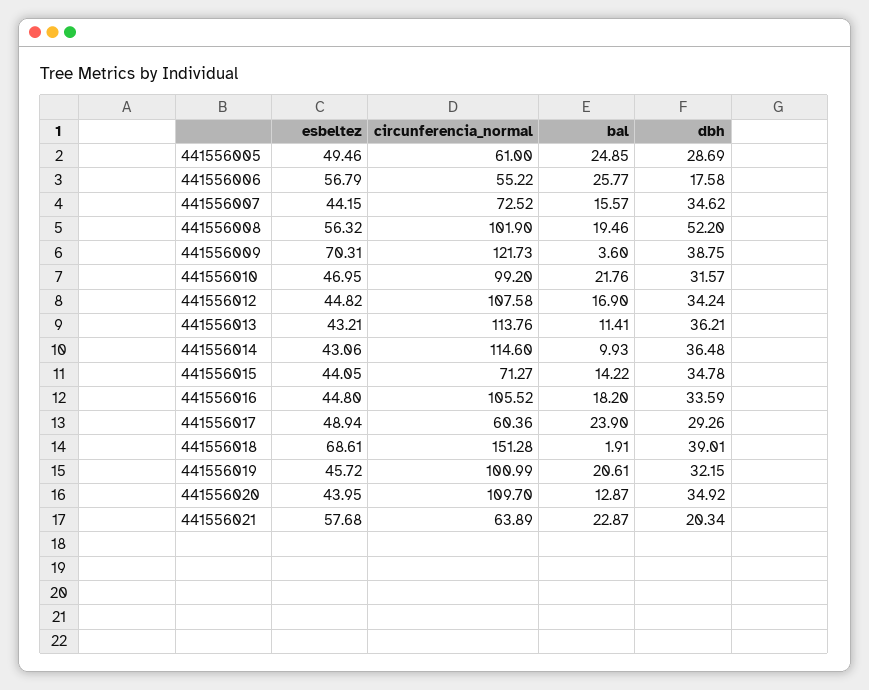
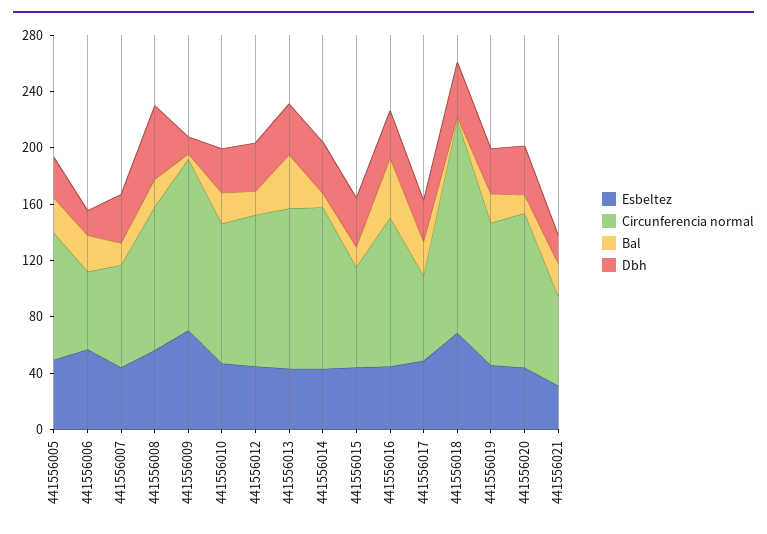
  {
    "esbeltez": {
      "441556005": 49.46,
      "441556006": 56.79,
      "441556007": 44.15,
      "441556008": 56.32,
      "441556009": 70.31,
      "441556010": 46.95,
      "441556012": 44.82,
      "441556013": 43.21,
      "441556014": 43.06,
      "441556015": 44.05,
      "441556016": 44.8,
      "441556017": 48.94,
      "441556018": 68.61,
      "441556019": 45.72,
      "441556020": 43.95,
-     "441556021": 57.68
+     "441556021": 30
    },
    "circunferencia_normal": {
-     "441556005": 61,
+     "441556005": 90,
      "441556006": 55.22,
      "441556007": 72.52,
      "441556008": 101.9,
      "441556009": 121.73,
      "441556010": 99.2,
      "441556012": 107.58,
      "441556013": 113.76,
      "441556014": 114.6,
      "441556015": 71.27,
      "441556016": 105.52,
      "441556017": 60.36,
      "441556018": 151.28,
      "441556019": 100.99,
      "441556020": 109.7,
      "441556021": 63.89
    },
    "bal": {
      "441556005": 24.85,
      "441556006": 25.77,
      "441556007": 15.57,
      "441556008": 19.46,
      "441556009": 3.6,
      "441556010": 21.76,
      "441556012": 16.9,
-     "441556013": 11.41,
+     "441556013": 40,
      "441556014": 9.93,
      "441556015": 14.22,
-     "441556016": 18.2,
+     "441556016": 40,
      "441556017": 23.9,
      "441556018": 1.91,
      "441556019": 20.61,
      "441556020": 12.87,
      "441556021": 22.87
    },
    "dbh": {
      "441556005": 28.69,
      "441556006": 17.58,
      "441556007": 34.62,
      "441556008": 52.2,
-     "441556009": 38.75,
+     "441556009": 10,
      "441556010": 31.57,
      "441556012": 34.24,
      "441556013": 36.21,
      "441556014": 36.48,
      "441556015": 34.78,
      "441556016": 33.59,
      "441556017": 29.26,
      "441556018": 39.01,
      "441556019": 32.15,
      "441556020": 34.92,
      "441556021": 20.34
    }
  }

